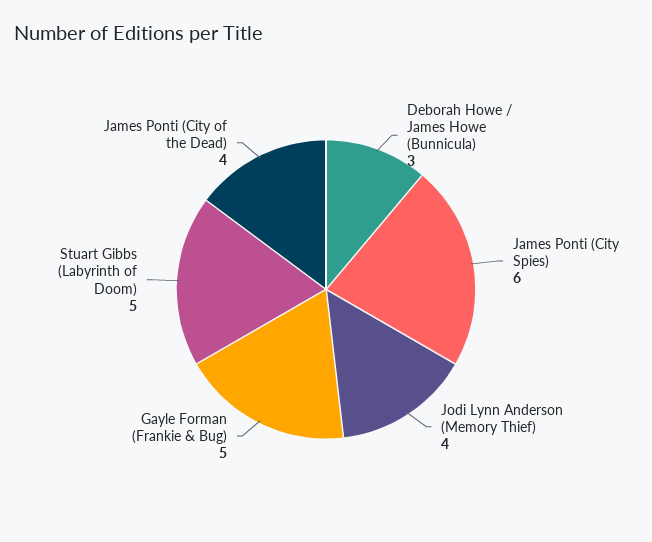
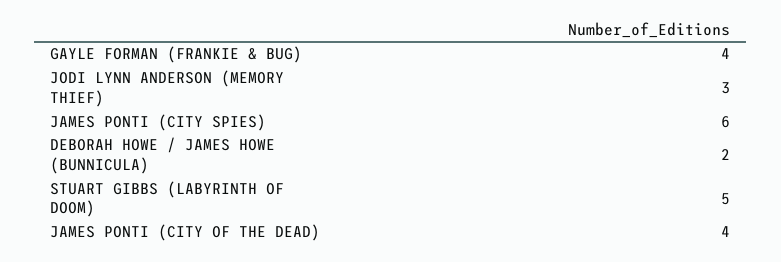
  {
-   "Deborah Howe / James Howe (Bunnicula)": 3,
+   "Deborah Howe / James Howe (Bunnicula)": 2,
    "James Ponti (City Spies)": 6,
-   "Jodi Lynn Anderson (Memory Thief)": 4,
+   "Jodi Lynn Anderson (Memory Thief)": 3,
-   "Gayle Forman (Frankie & Bug)": 5,
+   "Gayle Forman (Frankie & Bug)": 4,
    "Stuart Gibbs (Labyrinth of Doom)": 5,
    "James Ponti (City of the Dead)": 4
  }

